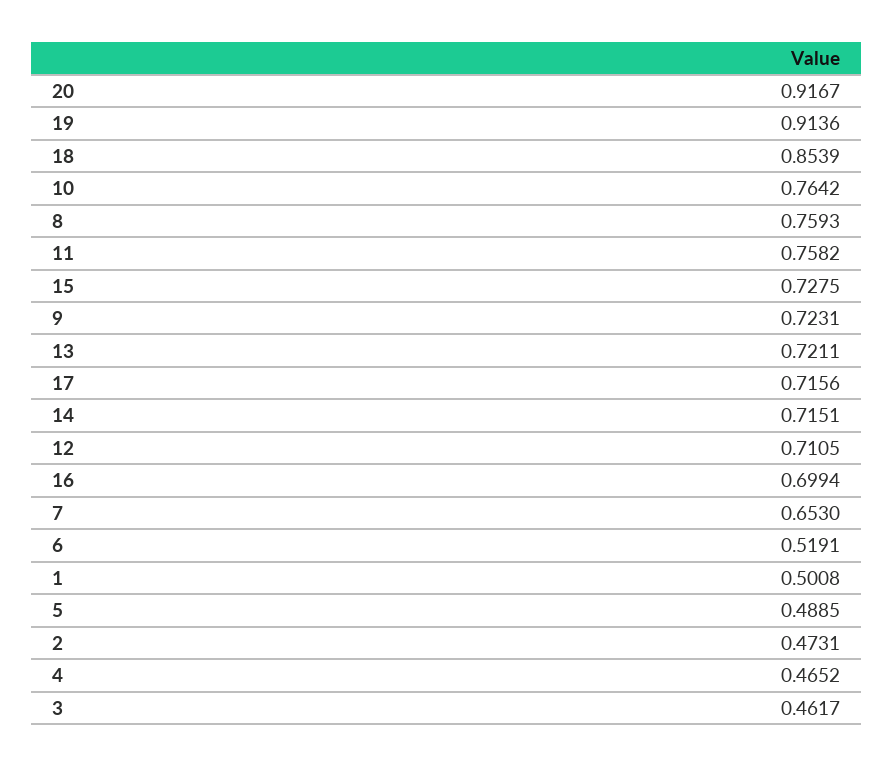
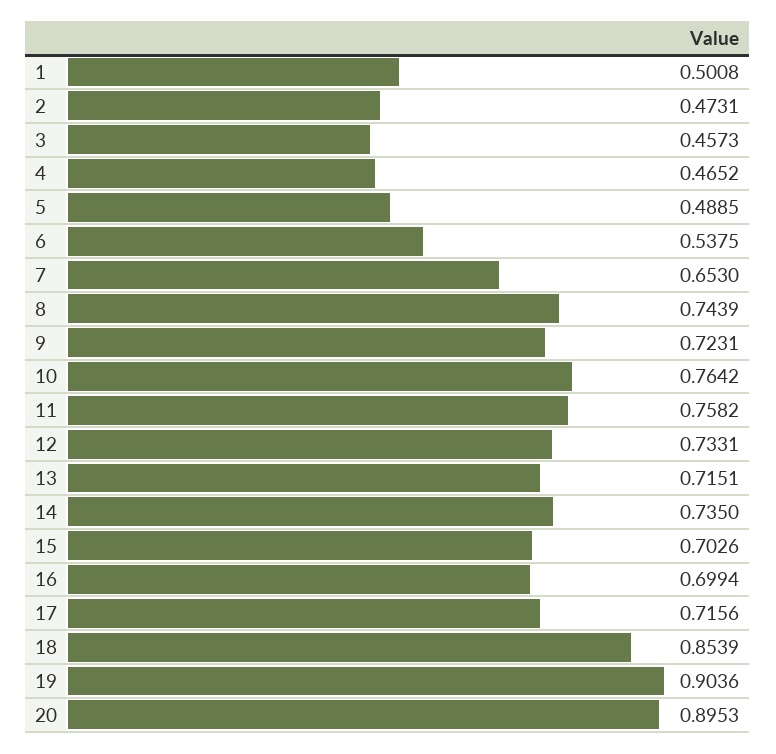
  {
-   "20": 0.9167,
+   "20": 0.8953,
-   "19": 0.9136,
+   "19": 0.9036,
    "18": 0.8539,
    "10": 0.7642,
-   "8": 0.7593,
+   "8": 0.7439,
    "11": 0.7582,
-   "15": 0.7275,
+   "15": 0.7026,
    "9": 0.7231,
-   "13": 0.7211,
+   "13": 0.7151,
    "17": 0.7156,
-   "14": 0.7151,
+   "14": 0.735,
-   "12": 0.7105,
+   "12": 0.7331,
    "16": 0.6994,
    "7": 0.653,
-   "6": 0.5191,
+   "6": 0.5375,
    "1": 0.5008,
    "5": 0.4885,
    "2": 0.4731,
    "4": 0.4652,
-   "3": 0.4617
+   "3": 0.4573
  }

